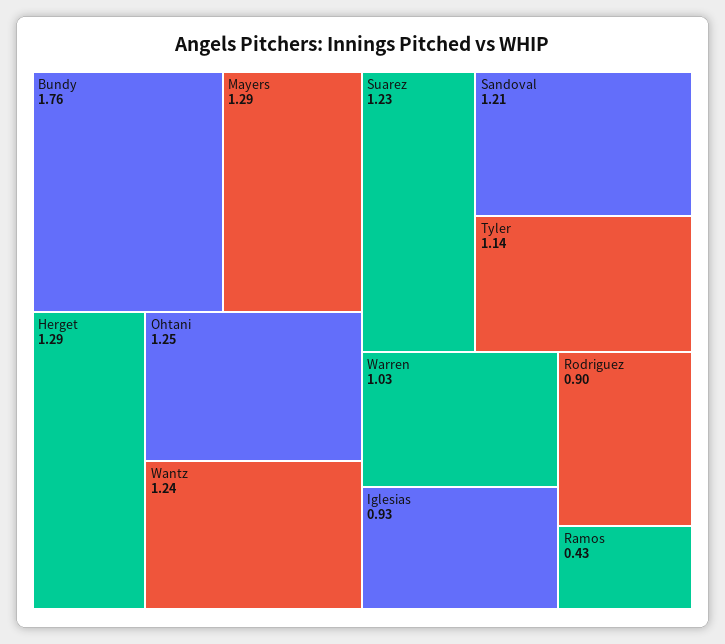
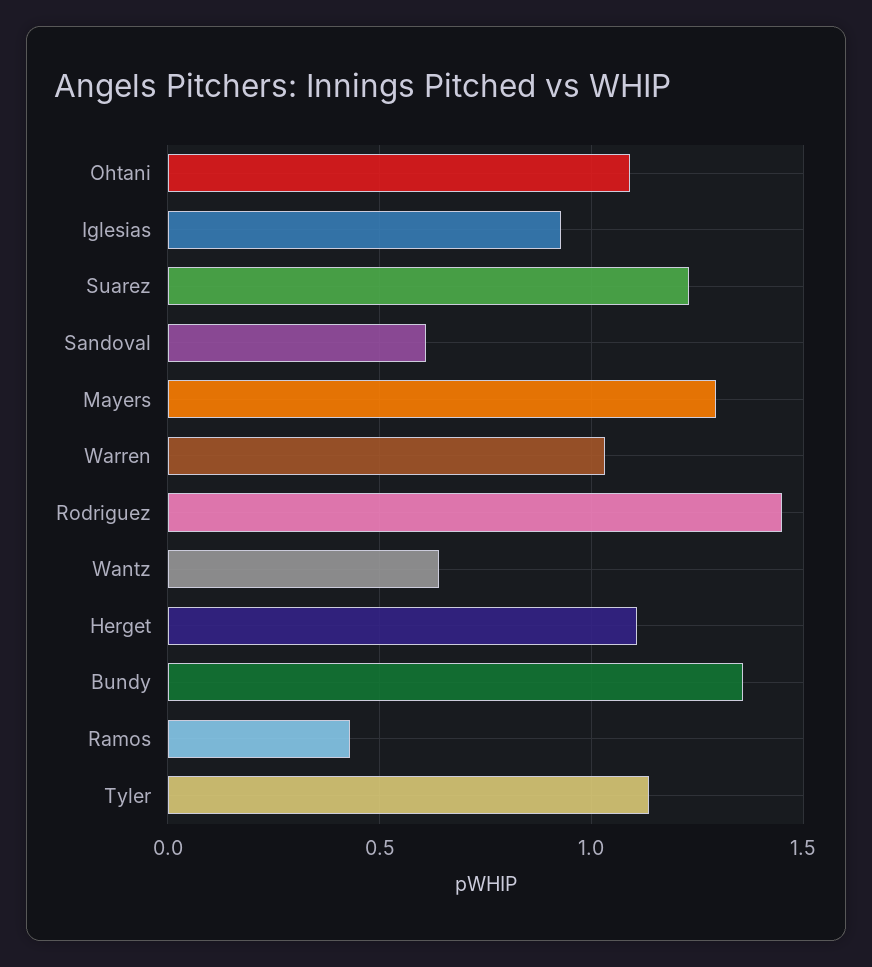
  {
-   "Bundy": 1.76,
+   "Bundy": 1.35,
    "Mayers": 1.29,
-   "Herget": 1.29,
+   "Herget": 1.1,
-   "Ohtani": 1.25,
+   "Ohtani": 1.1,
-   "Wantz": 1.24,
+   "Wantz": 0.65,
    "Suarez": 1.23,
-   "Sandoval": 1.21,
+   "Sandoval": 0.6,
    "Tyler": 1.14,
    "Warren": 1.03,
    "Iglesias": 0.93,
-   "Rodriguez": 0.9,
+   "Rodriguez": 1.45,
    "Ramos": 0.43
  }

